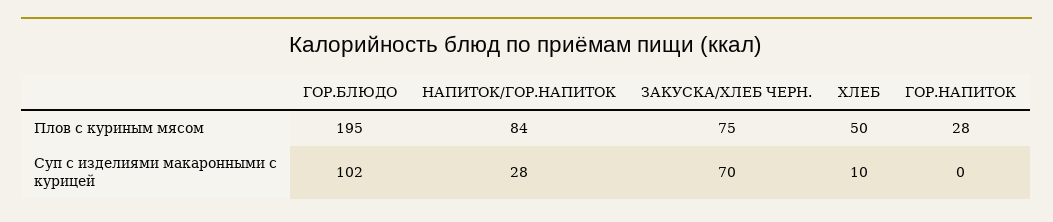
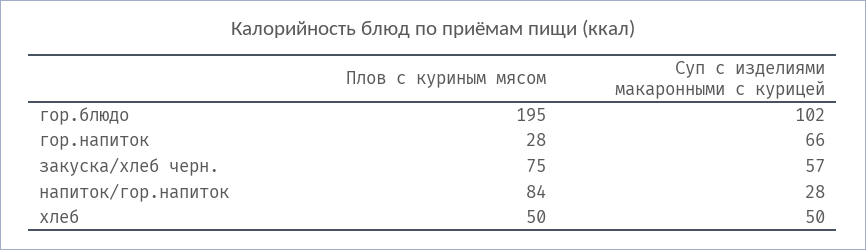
  {
    "ГОР.БЛЮДО": {
      "Плов с куриным мясом": 195,
      "Суп с изделиями макаронными с курицей": 102
    },
    "НАПИТОК/ГОР.НАПИТОК": {
      "Плов с куриным мясом": 84,
      "Суп с изделиями макаронными с курицей": 28
    },
    "ЗАКУСКА/ХЛЕБ ЧЕРН.": {
      "Плов с куриным мясом": 75,
-     "Суп с изделиями макаронными с курицей": 70
+     "Суп с изделиями макаронными с курицей": 57
    },
    "ХЛЕБ": {
      "Плов с куриным мясом": 50,
-     "Суп с изделиями макаронными с курицей": 10
+     "Суп с изделиями макаронными с курицей": 50
    },
    "ГОР.НАПИТОК": {
      "Плов с куриным мясом": 28,
-     "Суп с изделиями макаронными с курицей": 0
+     "Суп с изделиями макаронными с курицей": 66
    }
  }

